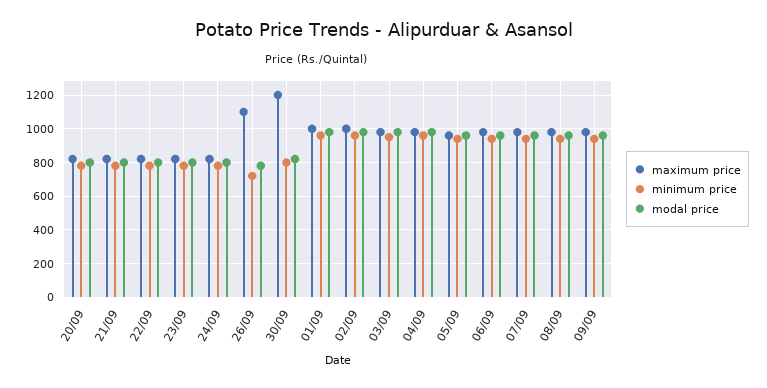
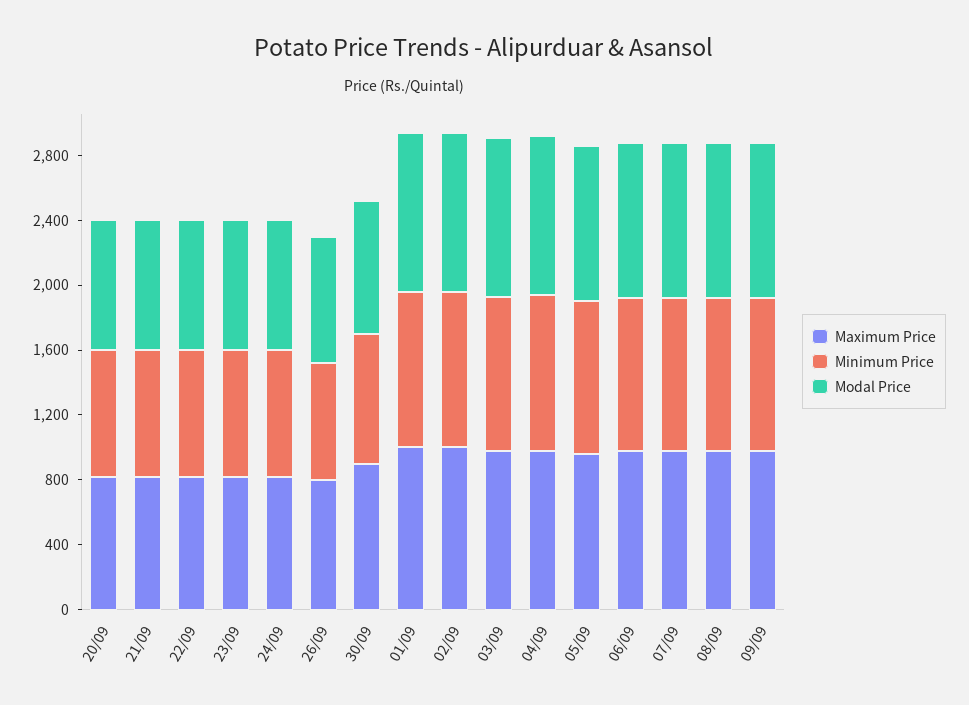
  {
    "maximum price": {
      "20/09": 800,
      "21/09": 800,
      "22/09": 800,
      "23/09": 800,
      "24/09": 800,
-     "26/09": 1100,
+     "26/09": 800,
-     "30/09": 1200,
+     "30/09": 900,
      "01/09": 1000,
      "02/09": 1000,
      "03/09": 1000,
      "04/09": 1000,
      "05/09": 950,
      "06/09": 1000,
      "07/09": 1000,
      "08/09": 1000,
      "09/09": 1000
    },
    "minimum price": {
      "20/09": 800,
      "21/09": 800,
      "22/09": 800,
      "23/09": 800,
      "24/09": 800,
      "26/09": 700,
      "30/09": 800,
      "01/09": 950,
      "02/09": 950,
      "03/09": 950,
      "04/09": 950,
      "05/09": 950,
      "06/09": 950,
      "07/09": 950,
      "08/09": 950,
      "09/09": 950
    },
    "modal price": {
      "20/09": 800,
      "21/09": 800,
      "22/09": 800,
      "23/09": 800,
      "24/09": 800,
      "26/09": 800,
      "30/09": 800,
      "01/09": 1000,
      "02/09": 1000,
      "03/09": 1000,
      "04/09": 1000,
      "05/09": 950,
      "06/09": 950,
      "07/09": 950,
      "08/09": 950,
      "09/09": 950
    }
  }

